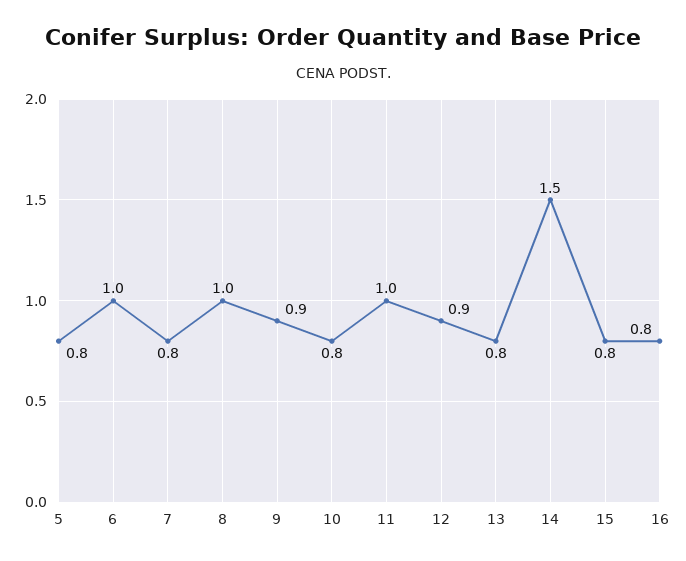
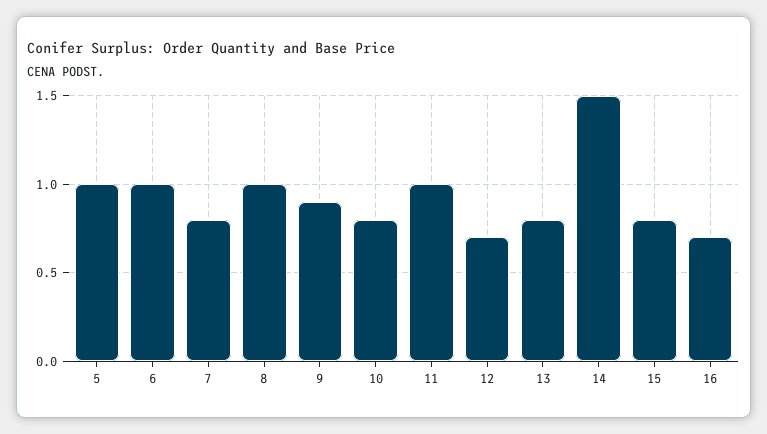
  {
-   "5": 0.8,
+   "5": 1,
    "6": 1,
    "7": 0.8,
    "8": 1,
    "9": 0.9,
    "10": 0.8,
    "11": 1,
-   "12": 0.9,
+   "12": 0.7,
    "13": 0.8,
    "14": 1.5,
    "15": 0.8,
-   "16": 0.8
+   "16": 0.7
  }

